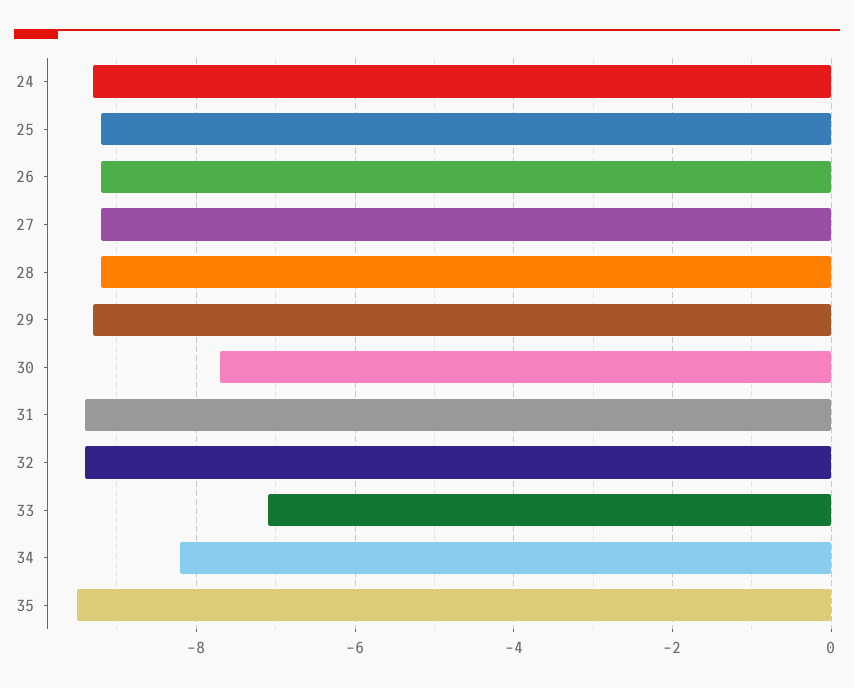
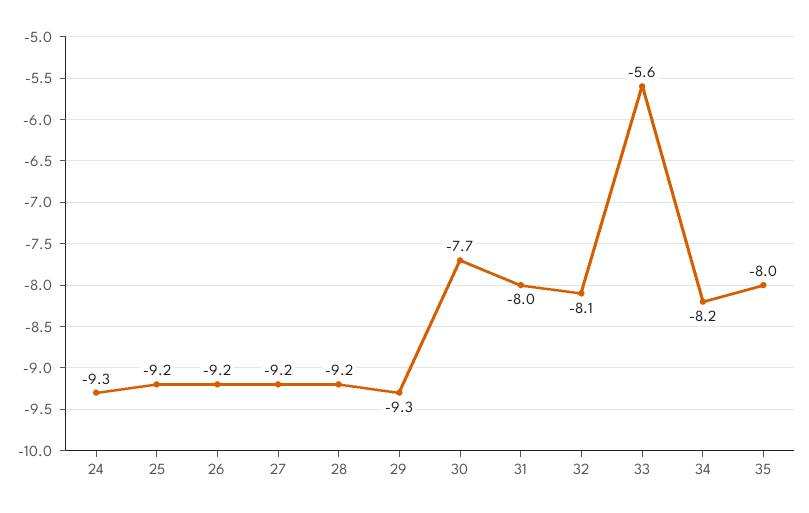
  {
    "24": -9.3,
    "25": -9.2,
    "26": -9.2,
    "27": -9.2,
    "28": -9.2,
    "29": -9.3,
    "30": -7.7,
-   "31": -9.5,
+   "31": -8,
-   "32": -9.5,
+   "32": -8.1,
-   "33": -7,
+   "33": -5.6,
    "34": -8.2,
-   "35": -9.5
+   "35": -8
  }

